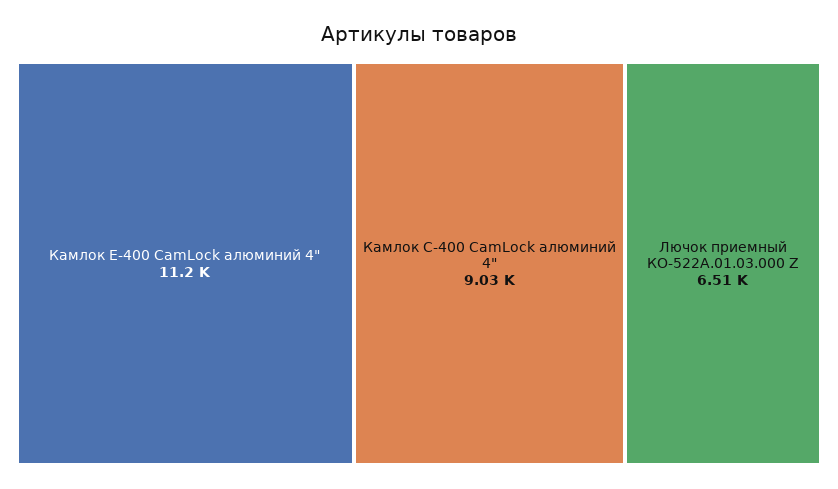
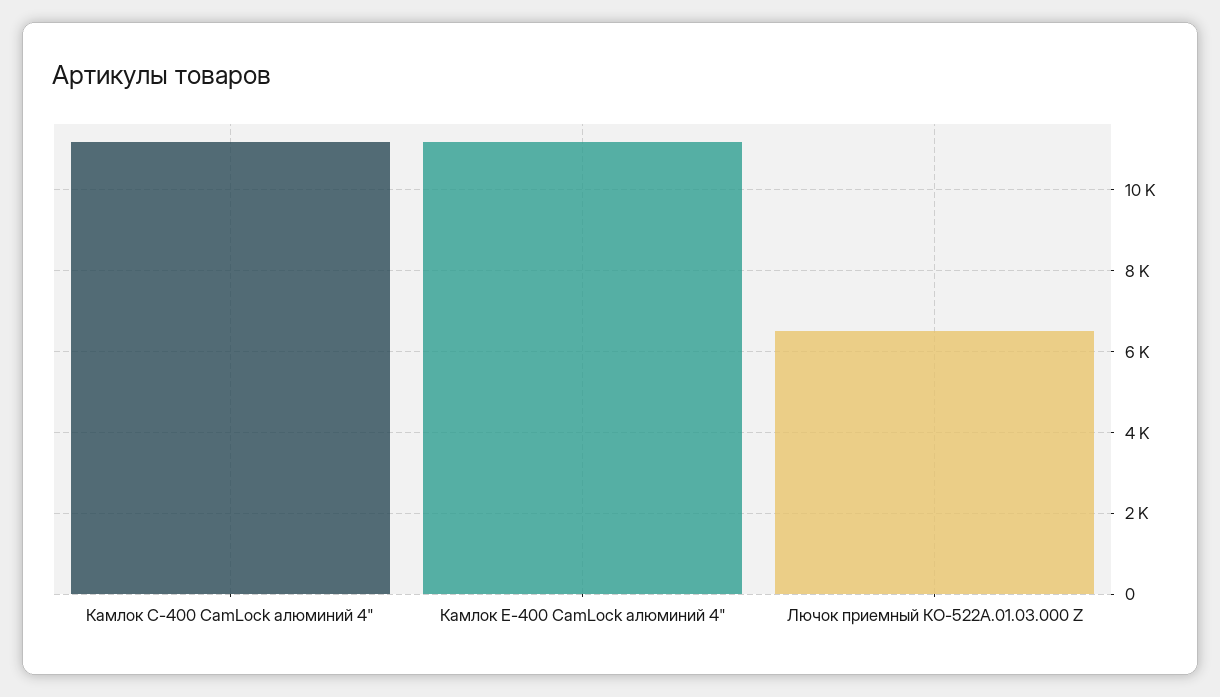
  {
    "Камлок Е-400 CamLock алюминий 4\"": 11200,
-   "Камлок С-400 CamLock алюминий 4\"": 9030,
+   "Камлок С-400 CamLock алюминий 4\"": 11200,
    "Лючок приемный КО-522А.01.03.000 Z": 6510
  }

